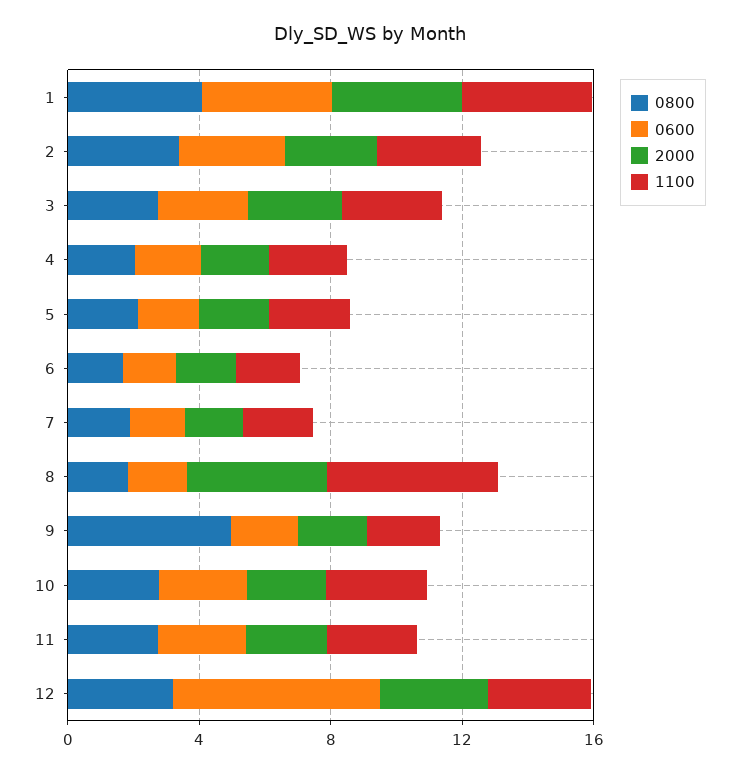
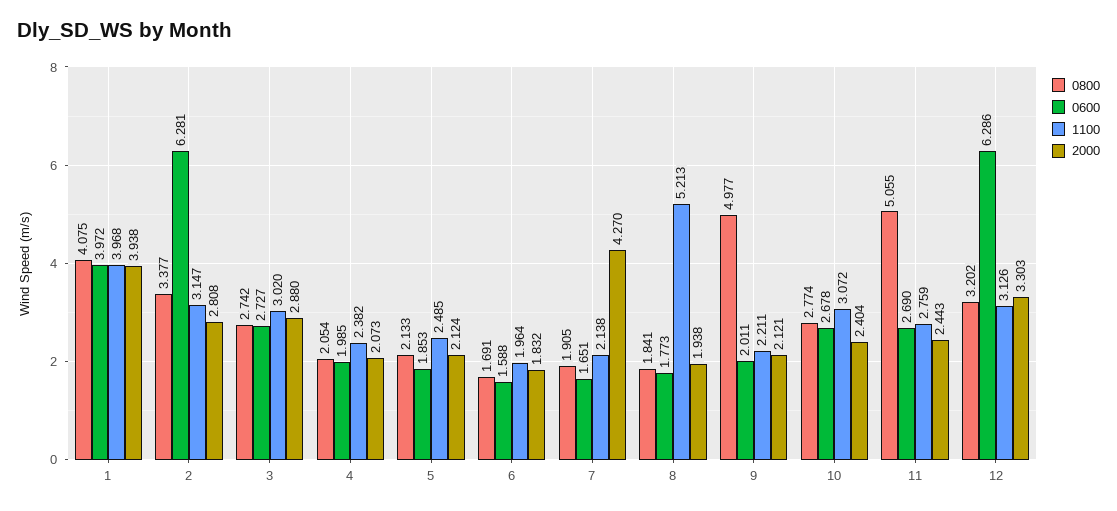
  {
    "0800": {
      "1": 4.075,
      "2": 3.377,
      "3": 2.742,
      "4": 2.054,
      "5": 2.133,
      "6": 1.691,
      "7": 1.905,
      "8": 1.841,
      "9": 4.977,
      "10": 2.774,
-     "11": 3,
+     "11": 5.055,
      "12": 3.202
    },
    "0600": {
      "1": 3.972,
-     "2": 3,
+     "2": 6.281,
      "3": 2.727,
      "4": 1.985,
      "5": 1.853,
      "6": 1.588,
      "7": 1.651,
      "8": 1.773,
      "9": 2.011,
      "10": 2.678,
      "11": 2.69,
      "12": 6.286
    },
    "2000": {
      "1": 3.938,
      "2": 2.808,
      "3": 2.88,
      "4": 2.073,
      "5": 2.124,
      "6": 1.832,
-     "7": 2,
+     "7": 4.27,
-     "8": 4,
+     "8": 1.938,
      "9": 2.121,
      "10": 2.404,
      "11": 2.443,
      "12": 3.303
    },
    "1100": {
      "1": 3.968,
      "2": 3.147,
      "3": 3.02,
      "4": 2.382,
      "5": 2.485,
      "6": 1.964,
      "7": 2.138,
      "8": 5.213,
      "9": 2.211,
      "10": 3.072,
      "11": 2.759,
      "12": 3.126
    }
  }

